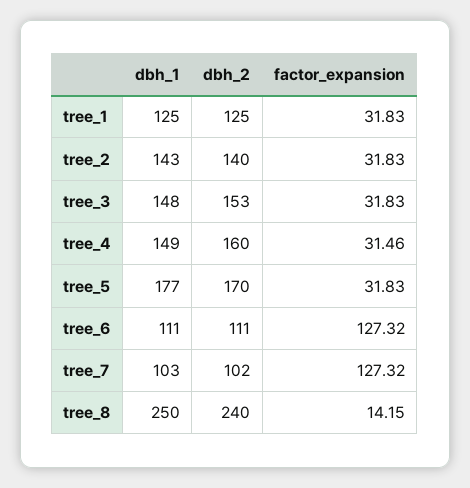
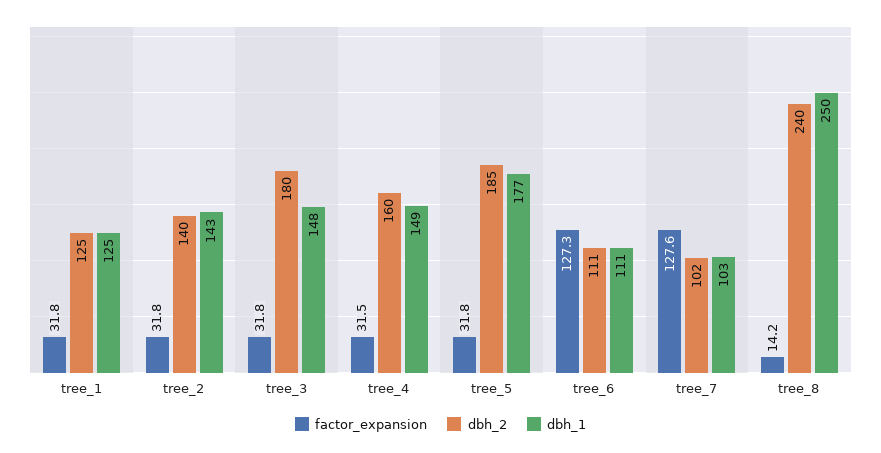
  {
    "dbh_1": {
      "tree_1": 125,
      "tree_2": 143,
      "tree_3": 148,
      "tree_4": 149,
      "tree_5": 177,
      "tree_6": 111,
      "tree_7": 103,
      "tree_8": 250
    },
    "dbh_2": {
      "tree_1": 125,
      "tree_2": 140,
-     "tree_3": 153,
+     "tree_3": 180,
      "tree_4": 160,
-     "tree_5": 170,
+     "tree_5": 185,
      "tree_6": 111,
      "tree_7": 102,
      "tree_8": 240
    },
    "factor_expansion": {
      "tree_1": 31.83,
      "tree_2": 31.83,
      "tree_3": 31.83,
      "tree_4": 31.46,
      "tree_5": 31.83,
      "tree_6": 127.32,
-     "tree_7": 127.32,
+     "tree_7": 127.6,
      "tree_8": 14.15
    }
  }

